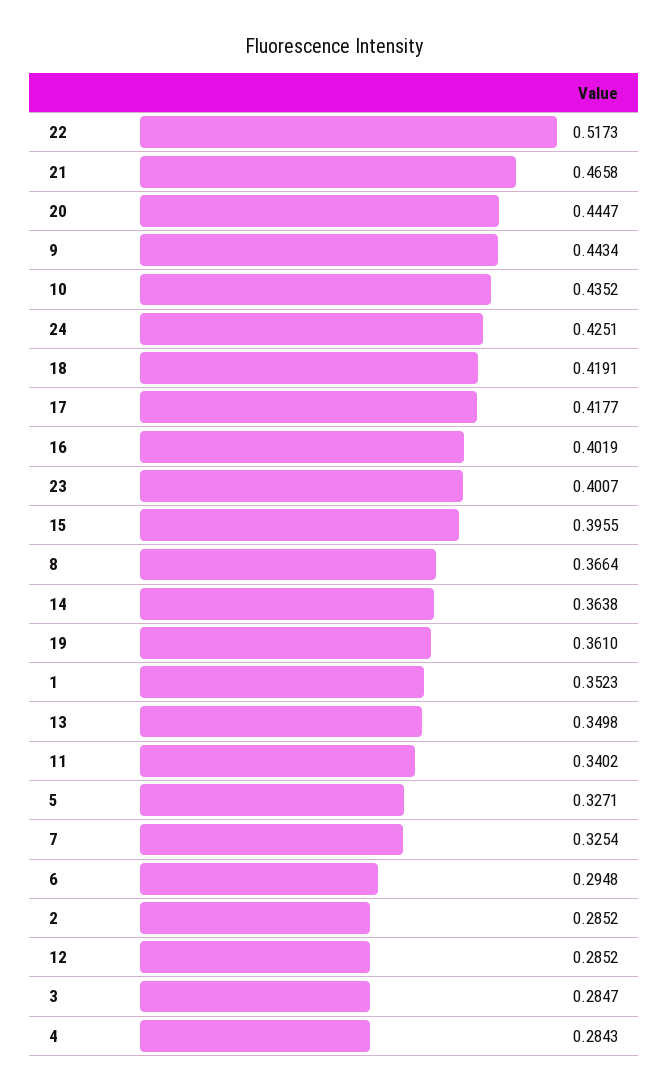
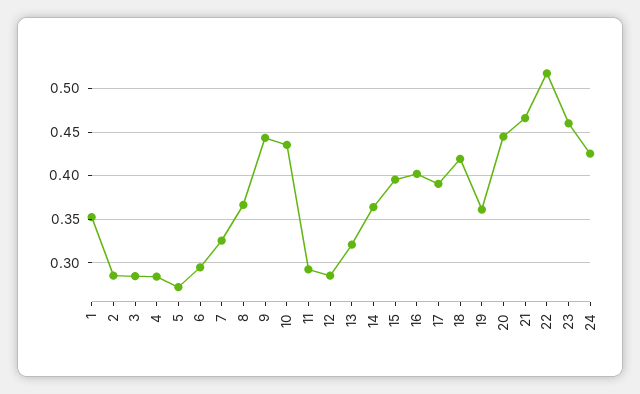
  {
    "22": 0.5173,
    "21": 0.4658,
    "20": 0.4447,
    "9": 0.4434,
    "10": 0.4352,
    "24": 0.4251,
    "18": 0.4191,
-   "17": 0.4177,
+   "17": 0.39,
    "16": 0.4019,
-   "23": 0.4007,
+   "23": 0.46,
    "15": 0.3955,
    "8": 0.3664,
    "14": 0.3638,
    "19": 0.361,
    "1": 0.3523,
-   "13": 0.3498,
+   "13": 0.32,
-   "11": 0.3402,
+   "11": 0.29,
-   "5": 0.3271,
+   "5": 0.27,
    "7": 0.3254,
    "6": 0.2948,
    "2": 0.2852,
    "12": 0.2852,
    "3": 0.2847,
    "4": 0.2843
  }

